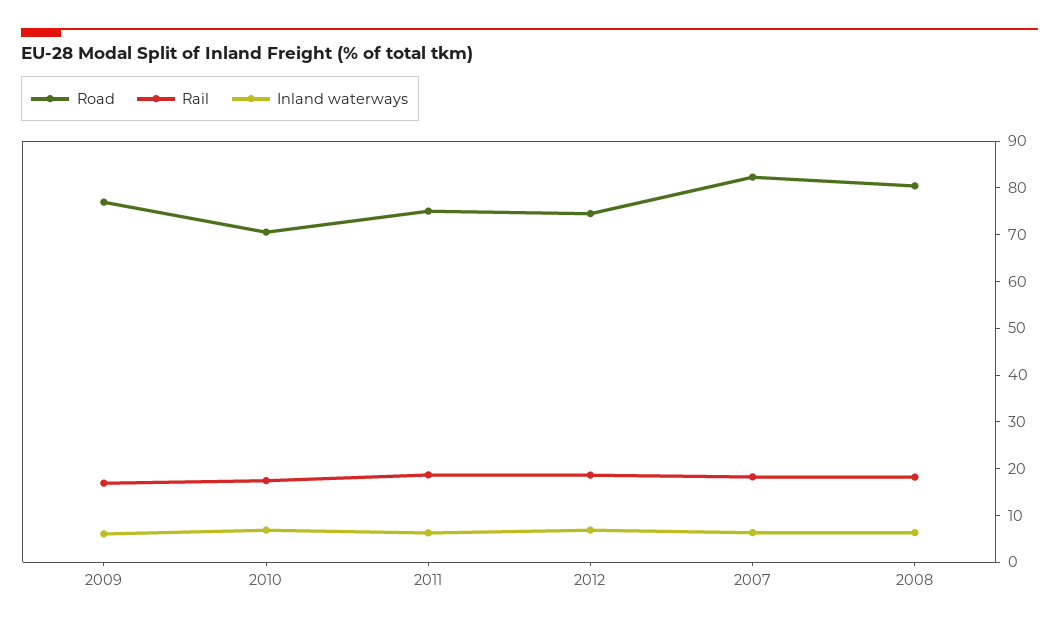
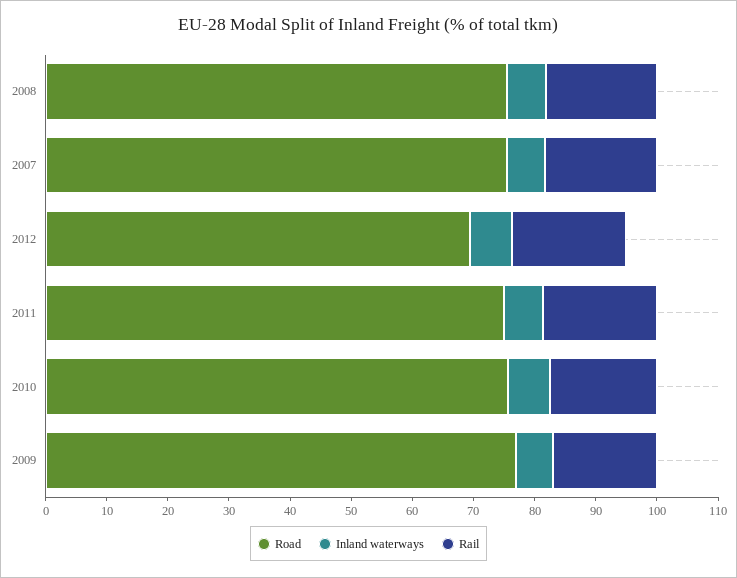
  {
    "Road": {
      "2009": 76,
-     "2010": 70,
+     "2010": 76,
      "2011": 76,
-     "2012": 74,
+     "2012": 70,
-     "2007": 82,
+     "2007": 76,
-     "2008": 80
+     "2008": 76
    },
    "Rail": {
      "2009": 16,
      "2010": 18,
      "2011": 18,
      "2012": 18,
      "2007": 18,
      "2008": 18
    },
    "Inland waterways": {
      "2009": 6,
      "2010": 6,
      "2011": 6,
      "2012": 6,
      "2007": 6,
      "2008": 6
    }
  }

